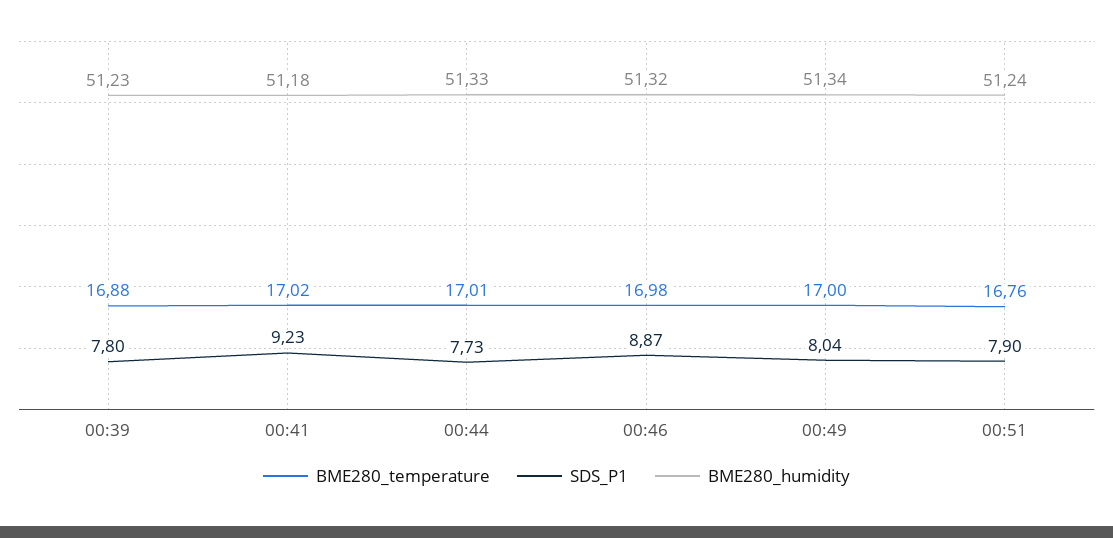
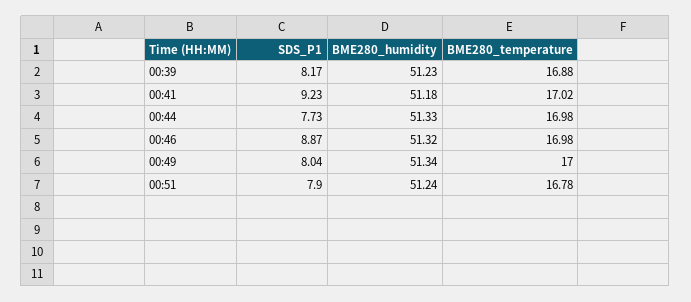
  {
    "BME280_temperature": {
      "00:39": 16.88,
      "00:41": 17.02,
-     "00:44": 17.01,
+     "00:44": 16.98,
      "00:46": 16.98,
      "00:49": 17,
-     "00:51": 16.76
+     "00:51": 16.78
    },
    "SDS_P1": {
-     "00:39": 7.8,
+     "00:39": 8.17,
      "00:41": 9.23,
      "00:44": 7.73,
      "00:46": 8.87,
      "00:49": 8.04,
      "00:51": 7.9
    },
    "BME280_humidity": {
      "00:39": 51.23,
      "00:41": 51.18,
      "00:44": 51.33,
      "00:46": 51.32,
      "00:49": 51.34,
      "00:51": 51.24
    }
  }

